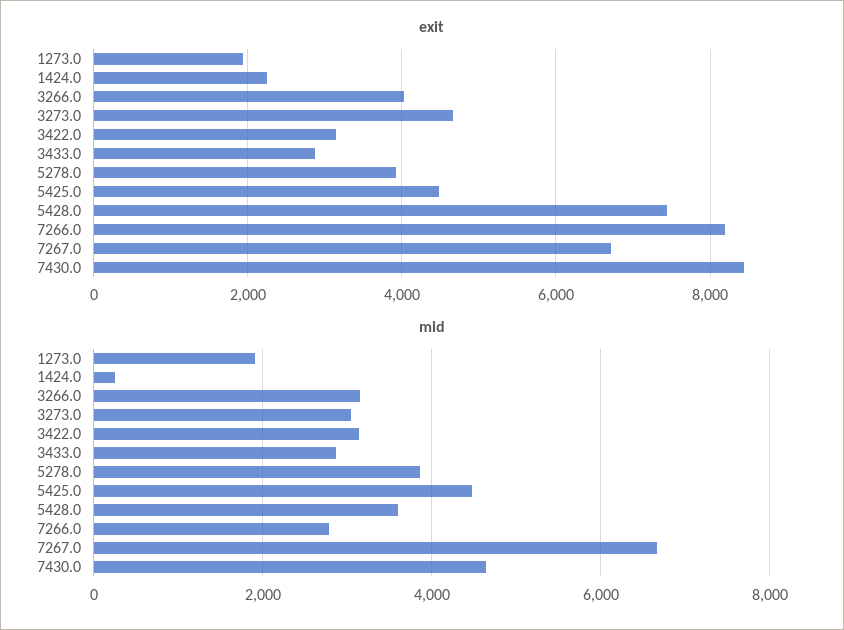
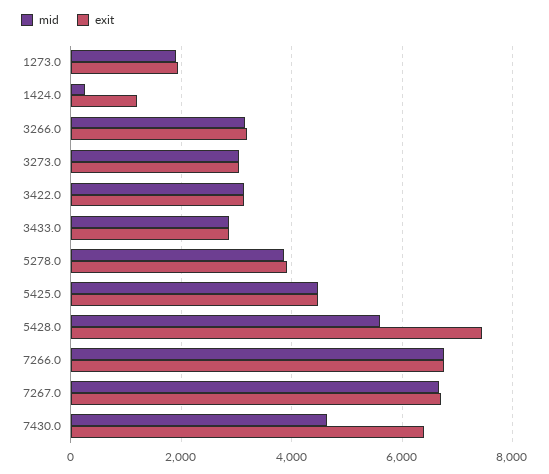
  {
    "exit": {
      "1273.0": 2000,
-     "1424.0": 2200,
+     "1424.0": 1200,
-     "3266.0": 4000,
+     "3266.0": 3200,
-     "3273.0": 4600,
+     "3273.0": 3000,
      "3422.0": 3200,
      "3433.0": 2800,
      "5278.0": 4000,
      "5425.0": 4400,
      "5428.0": 7400,
-     "7266.0": 8200,
+     "7266.0": 6800,
      "7267.0": 6800,
-     "7430.0": 8400
+     "7430.0": 6400
    },
    "mid": {
      "1273.0": 2000,
      "1424.0": 200,
      "3266.0": 3200,
      "3273.0": 3000,
      "3422.0": 3200,
      "3433.0": 2800,
      "5278.0": 3800,
      "5425.0": 4400,
-     "5428.0": 3600,
+     "5428.0": 5600,
-     "7266.0": 2800,
+     "7266.0": 6800,
      "7267.0": 6600,
      "7430.0": 4600
    }
  }

